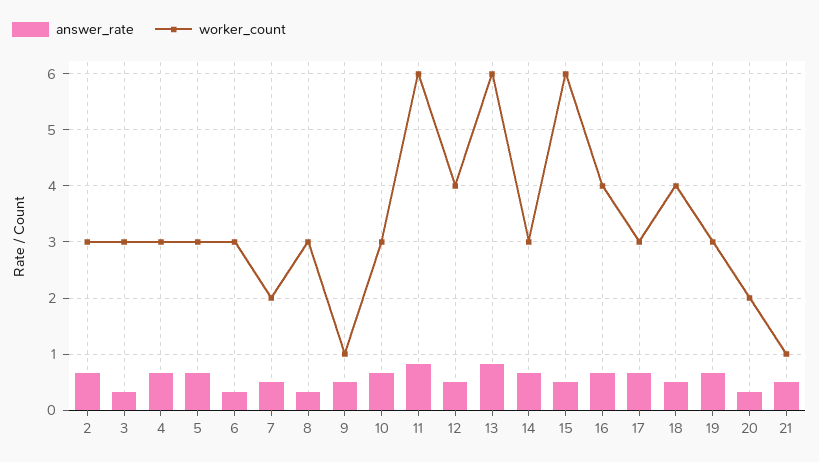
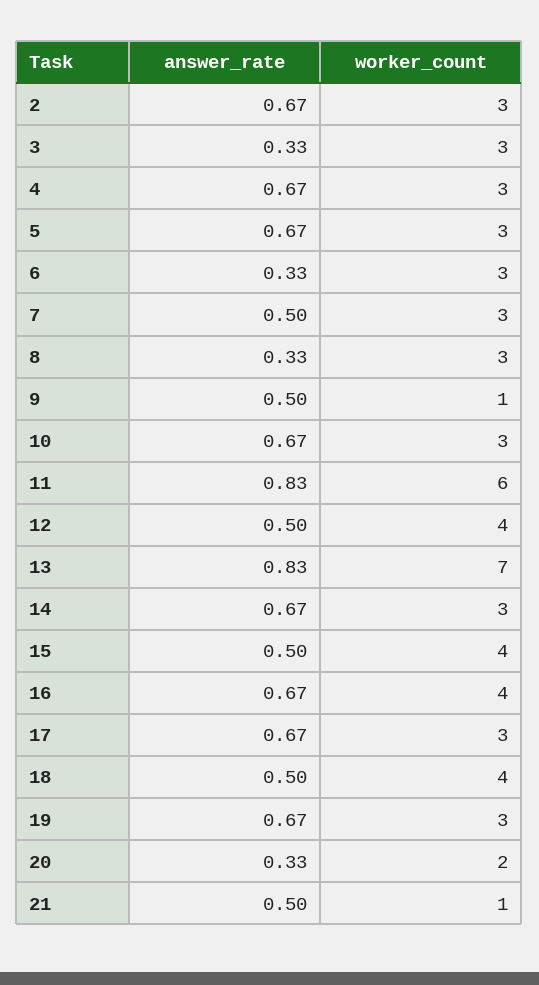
  {
    "answer_rate": {
      "2": 0.67,
      "3": 0.33,
      "4": 0.67,
      "5": 0.67,
      "6": 0.33,
      "7": 0.5,
      "8": 0.33,
      "9": 0.5,
      "10": 0.67,
      "11": 0.83,
      "12": 0.5,
      "13": 0.83,
      "14": 0.67,
      "15": 0.5,
      "16": 0.67,
      "17": 0.67,
      "18": 0.5,
      "19": 0.67,
      "20": 0.33,
      "21": 0.5
    },
    "worker_count": {
      "2": 3,
      "3": 3,
      "4": 3,
      "5": 3,
      "6": 3,
-     "7": 2,
+     "7": 3,
      "8": 3,
      "9": 1,
      "10": 3,
      "11": 6,
      "12": 4,
-     "13": 6,
+     "13": 7,
      "14": 3,
-     "15": 6,
+     "15": 4,
      "16": 4,
      "17": 3,
      "18": 4,
      "19": 3,
      "20": 2,
      "21": 1
    }
  }

